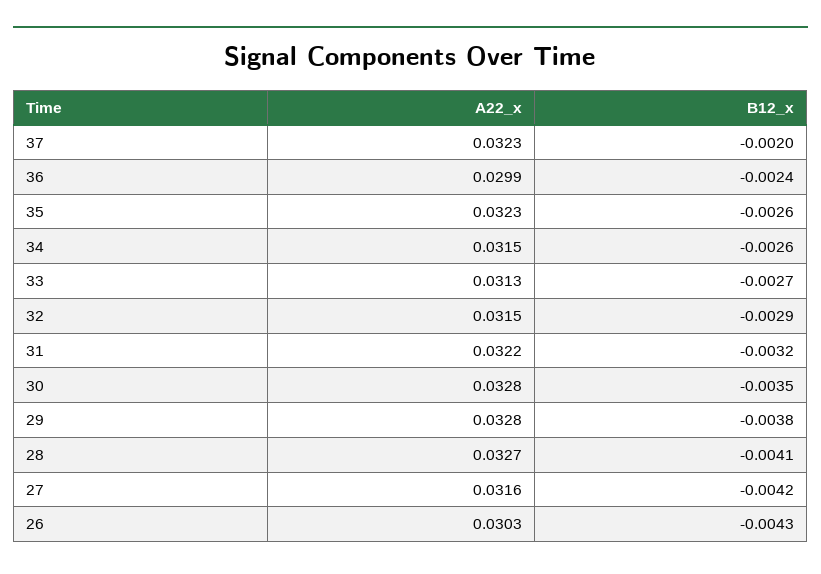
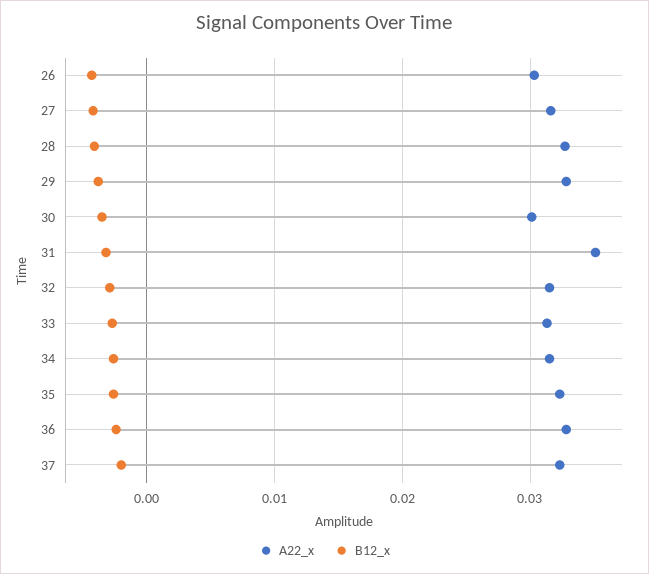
  {
    "A22_x": {
      "37": 0.0323,
-     "36": 0.0299,
+     "36": 0.033,
      "35": 0.0323,
      "34": 0.0315,
      "33": 0.0313,
      "32": 0.0315,
-     "31": 0.0322,
+     "31": 0.035,
-     "30": 0.0328,
+     "30": 0.03,
      "29": 0.0328,
      "28": 0.0327,
      "27": 0.0316,
      "26": 0.0303
    },
    "B12_x": {
      "37": -0.002,
      "36": -0.0024,
      "35": -0.0026,
      "34": -0.0026,
      "33": -0.0027,
      "32": -0.0029,
      "31": -0.0032,
      "30": -0.0035,
      "29": -0.0038,
      "28": -0.0041,
      "27": -0.0042,
      "26": -0.0043
    }
  }

